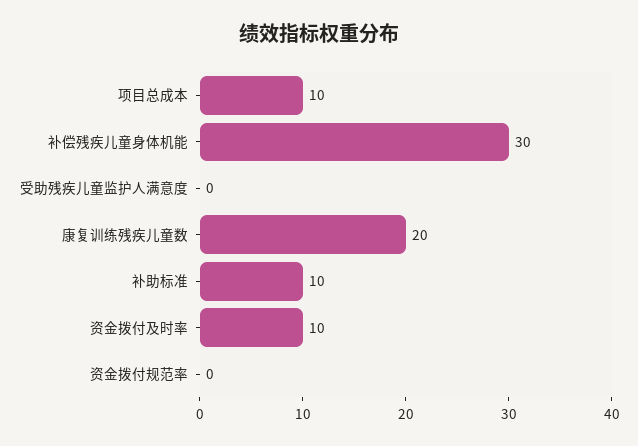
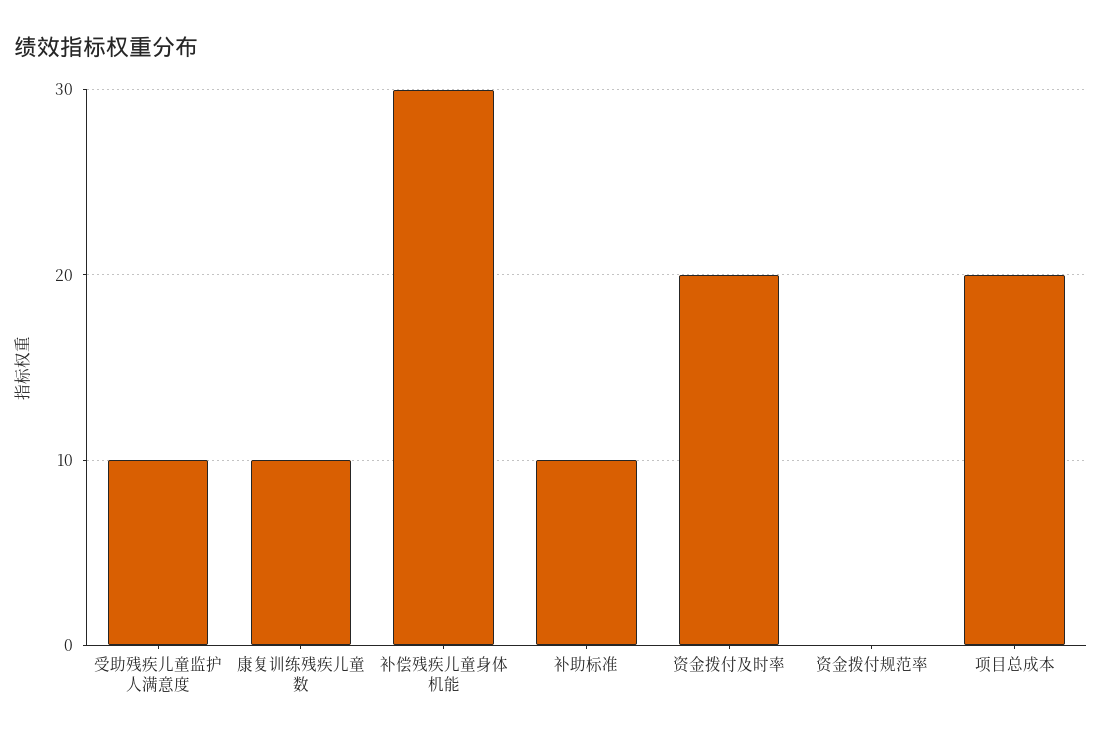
  {
-   "项目总成本": 10,
+   "项目总成本": 20,
    "补偿残疾儿童身体机能": 30,
-   "受助残疾儿童监护人满意度": 0,
+   "受助残疾儿童监护人满意度": 10,
-   "康复训练残疾儿童数": 20,
+   "康复训练残疾儿童数": 10,
    "补助标准": 10,
-   "资金拨付及时率": 10,
+   "资金拨付及时率": 20,
    "资金拨付规范率": 0
  }

